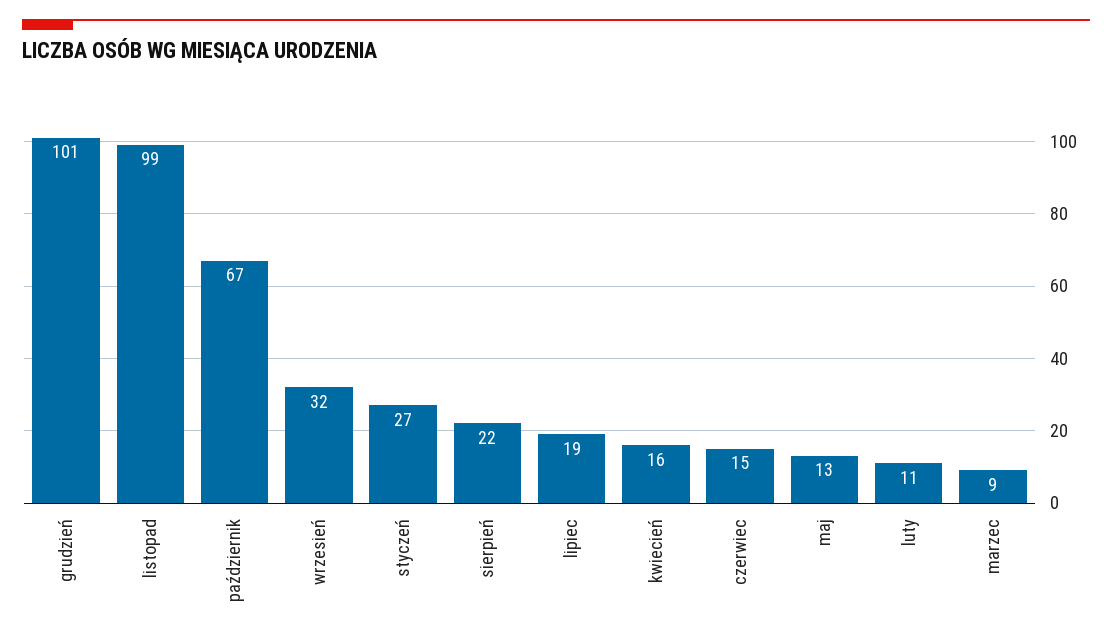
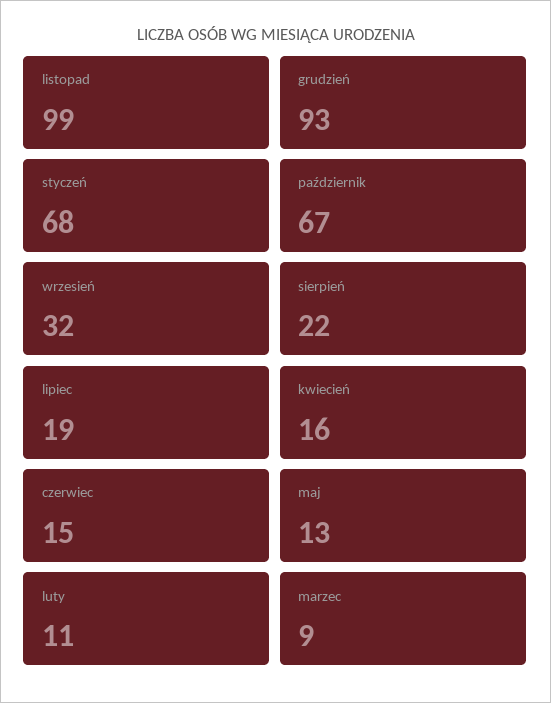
  {
-   "grudzień": 101,
+   "grudzień": 93,
    "listopad": 99,
    "październik": 67,
    "wrzesień": 32,
-   "styczeń": 27,
+   "styczeń": 68,
    "sierpień": 22,
    "lipiec": 19,
    "kwiecień": 16,
    "czerwiec": 15,
    "maj": 13,
    "luty": 11,
    "marzec": 9
  }

